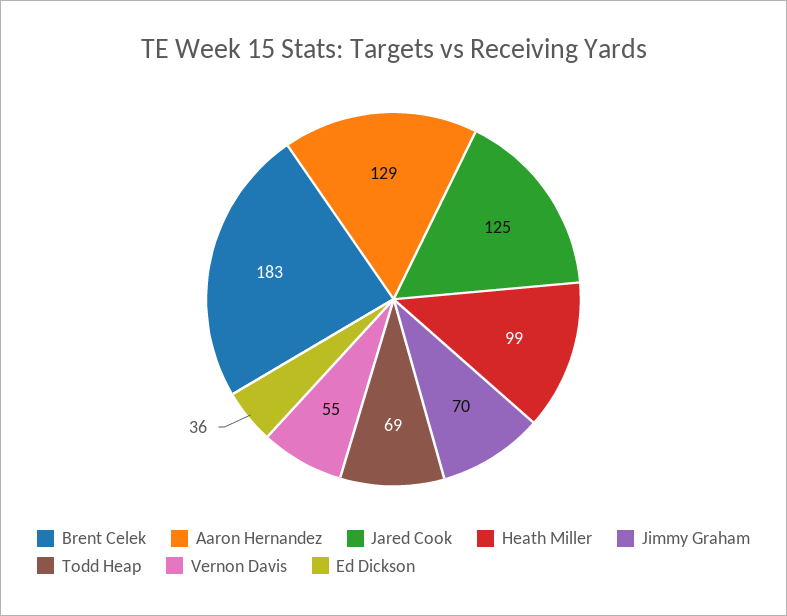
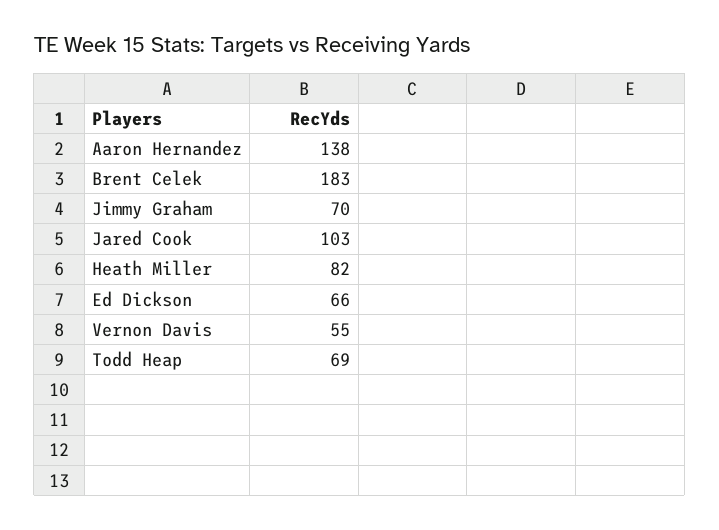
  {
    "Brent Celek": 183,
-   "Aaron Hernandez": 129,
+   "Aaron Hernandez": 138,
-   "Jared Cook": 125,
+   "Jared Cook": 103,
-   "Heath Miller": 99,
+   "Heath Miller": 82,
    "Jimmy Graham": 70,
    "Todd Heap": 69,
    "Vernon Davis": 55,
-   "Ed Dickson": 36
+   "Ed Dickson": 66
  }

